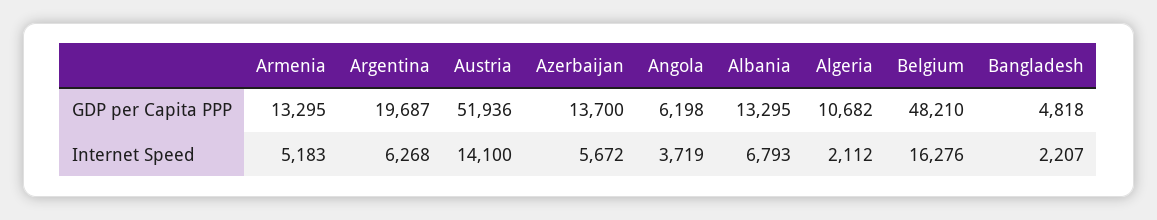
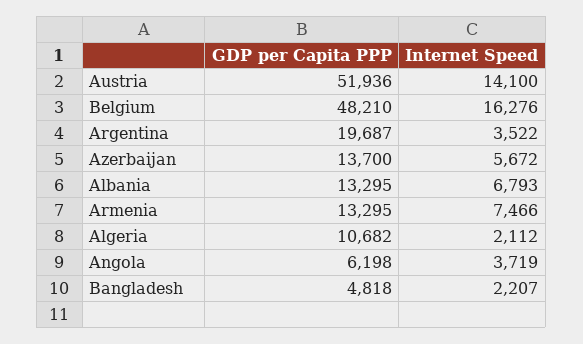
  {
    "Armenia": {
      "GDP per Capita PPP": 13295,
-     "Internet Speed": 5183
+     "Internet Speed": 7466
    },
    "Argentina": {
      "GDP per Capita PPP": 19687,
-     "Internet Speed": 6268
+     "Internet Speed": 3522
    },
    "Austria": {
      "GDP per Capita PPP": 51936,
      "Internet Speed": 14100
    },
    "Azerbaijan": {
      "GDP per Capita PPP": 13700,
      "Internet Speed": 5672
    },
    "Angola": {
      "GDP per Capita PPP": 6198,
      "Internet Speed": 3719
    },
    "Albania": {
      "GDP per Capita PPP": 13295,
      "Internet Speed": 6793
    },
    "Algeria": {
      "GDP per Capita PPP": 10682,
      "Internet Speed": 2112
    },
    "Belgium": {
      "GDP per Capita PPP": 48210,
      "Internet Speed": 16276
    },
    "Bangladesh": {
      "GDP per Capita PPP": 4818,
      "Internet Speed": 2207
    }
  }

